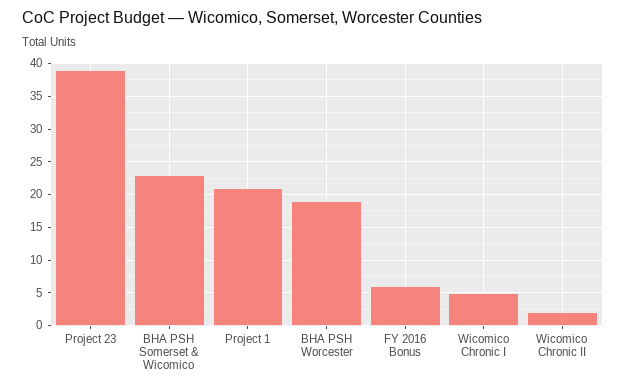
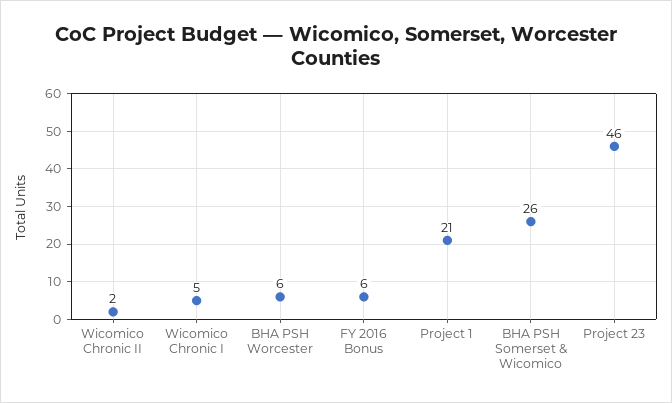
  {
-   "Project 23": 39,
+   "Project 23": 46,
-   "BHA PSH Somerset & Wicomico": 23,
+   "BHA PSH Somerset & Wicomico": 26,
    "Project 1": 21,
-   "BHA PSH Worcester": 19,
+   "BHA PSH Worcester": 6,
    "FY 2016 Bonus": 6,
    "Wicomico Chronic I": 5,
    "Wicomico Chronic II": 2
  }

